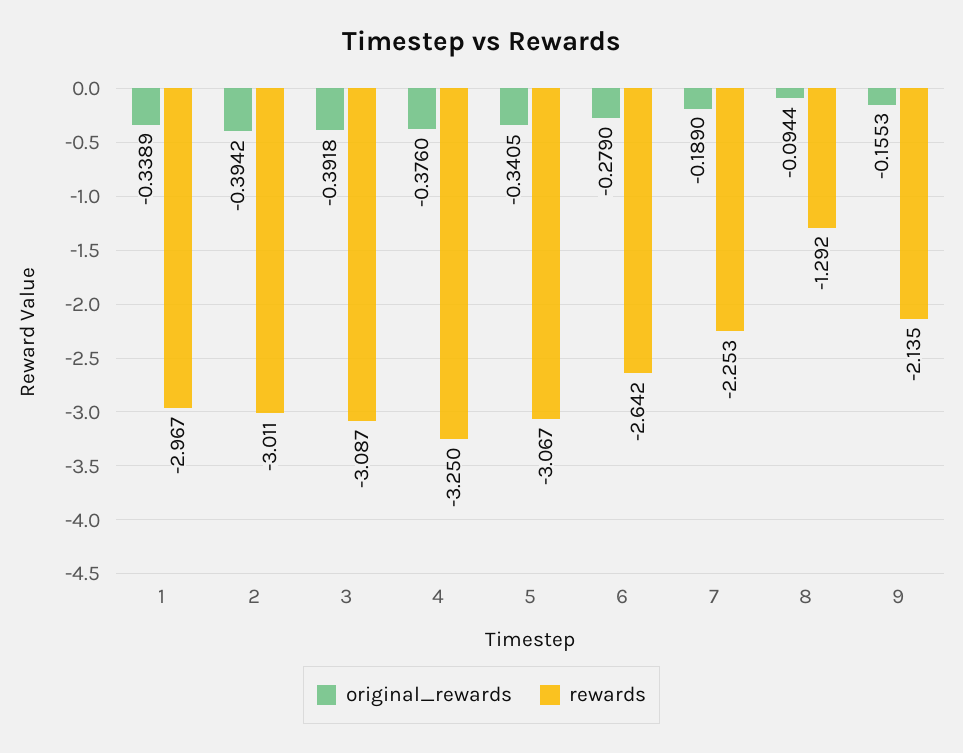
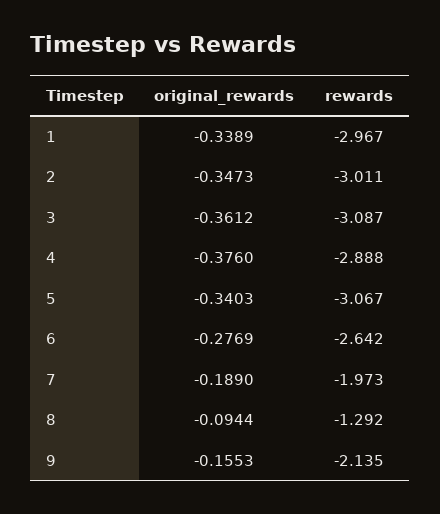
  {
    "original_rewards": {
      "1": -0.3389,
-     "2": -0.3942,
+     "2": -0.3473,
-     "3": -0.3918,
+     "3": -0.3612,
      "4": -0.376,
-     "5": -0.3405,
+     "5": -0.3403,
-     "6": -0.279,
+     "6": -0.2769,
      "7": -0.189,
      "8": -0.0944,
      "9": -0.1553
    },
    "rewards": {
      "1": -2.967,
      "2": -3.011,
      "3": -3.087,
-     "4": -3.25,
+     "4": -2.888,
      "5": -3.067,
      "6": -2.642,
-     "7": -2.253,
+     "7": -1.973,
      "8": -1.292,
      "9": -2.135
    }
  }

